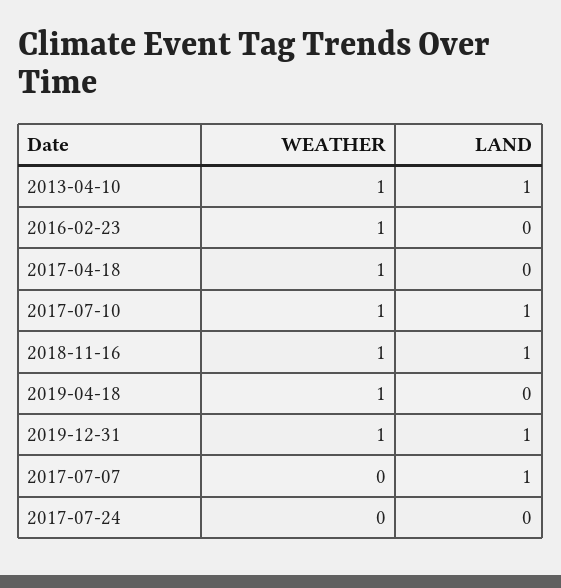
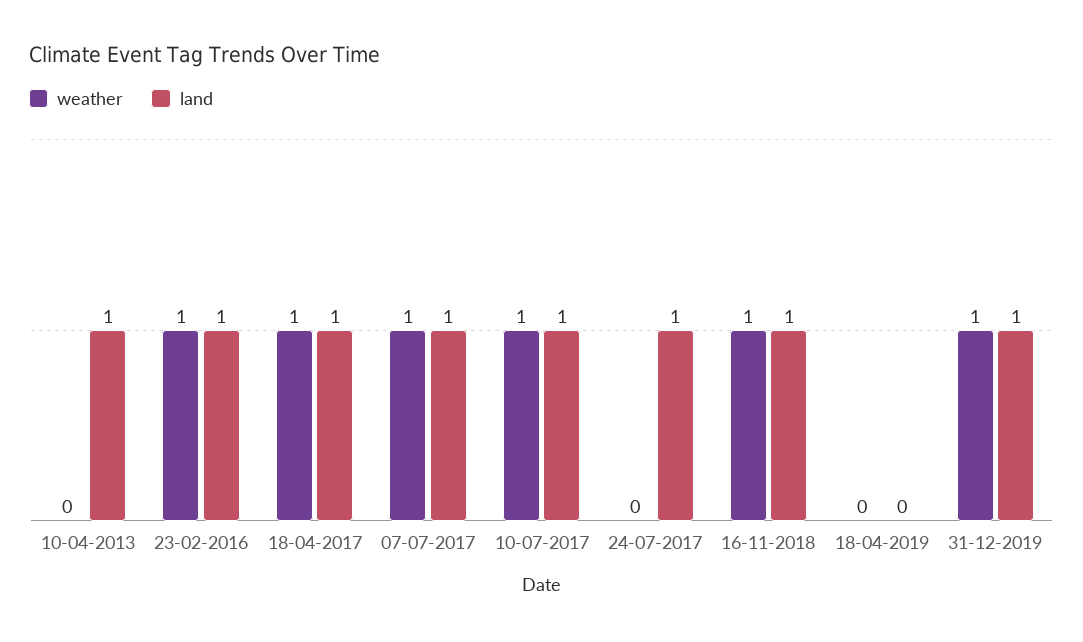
  {
    "WEATHER": {
-     "2013-04-10": 1,
+     "2013-04-10": 0,
      "2016-02-23": 1,
      "2017-04-18": 1,
      "2017-07-10": 1,
      "2018-11-16": 1,
-     "2019-04-18": 1,
+     "2019-04-18": 0,
      "2019-12-31": 1,
-     "2017-07-07": 0,
+     "2017-07-07": 1,
      "2017-07-24": 0
    },
    "LAND": {
      "2013-04-10": 1,
-     "2016-02-23": 0,
+     "2016-02-23": 1,
-     "2017-04-18": 0,
+     "2017-04-18": 1,
      "2017-07-10": 1,
      "2018-11-16": 1,
      "2019-04-18": 0,
      "2019-12-31": 1,
      "2017-07-07": 1,
-     "2017-07-24": 0
+     "2017-07-24": 1
    }
  }

